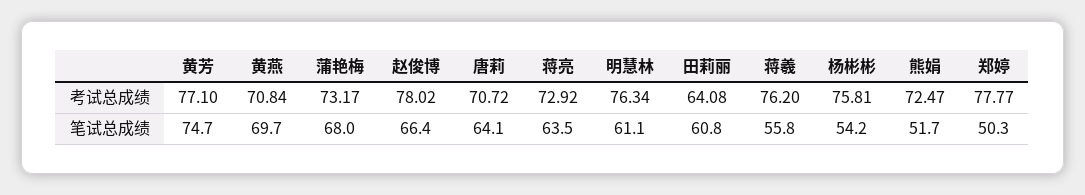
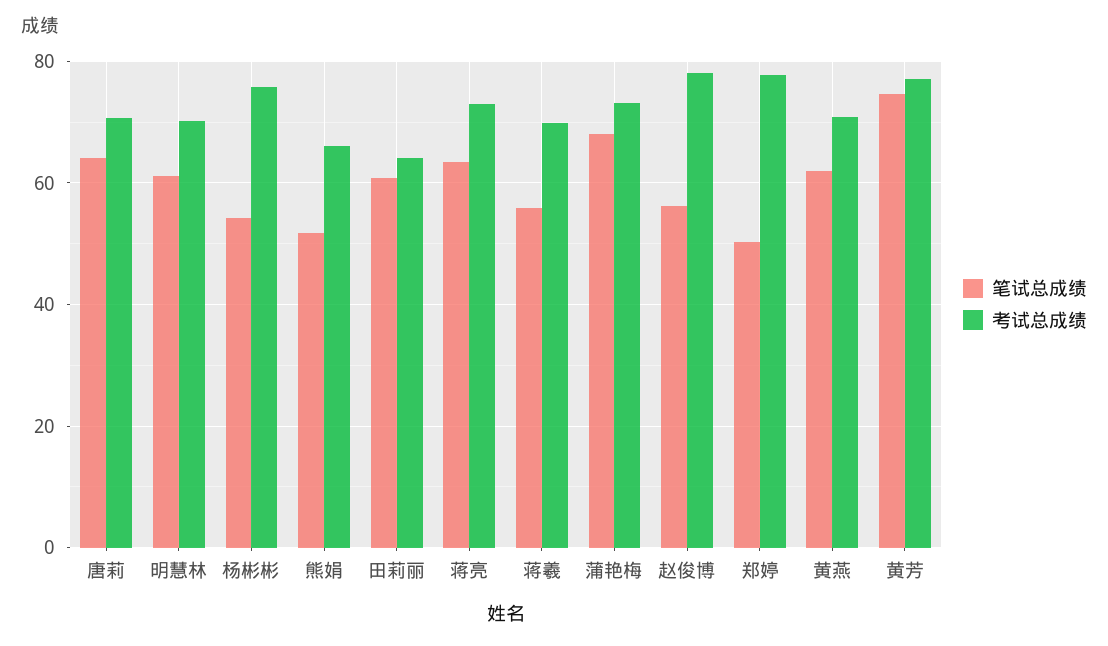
  {
    "考试总成绩": {
      "黄芳": 77.1,
      "黄燕": 70.84,
      "蒲艳梅": 73.17,
      "赵俊博": 78.02,
      "唐莉": 70.72,
      "蒋亮": 72.92,
-     "明慧林": 76.34,
+     "明慧林": 70,
      "田莉丽": 64.08,
-     "蒋羲": 76.2,
+     "蒋羲": 70,
      "杨彬彬": 75.81,
-     "熊娟": 72.47,
+     "熊娟": 66,
      "郑婷": 77.77
    },
    "笔试总成绩": {
      "黄芳": 74.7,
-     "黄燕": 69.7,
+     "黄燕": 62,
      "蒲艳梅": 68,
-     "赵俊博": 66.4,
+     "赵俊博": 56,
      "唐莉": 64.1,
      "蒋亮": 63.5,
      "明慧林": 61.1,
      "田莉丽": 60.8,
      "蒋羲": 55.8,
      "杨彬彬": 54.2,
      "熊娟": 51.7,
      "郑婷": 50.3
    }
  }

